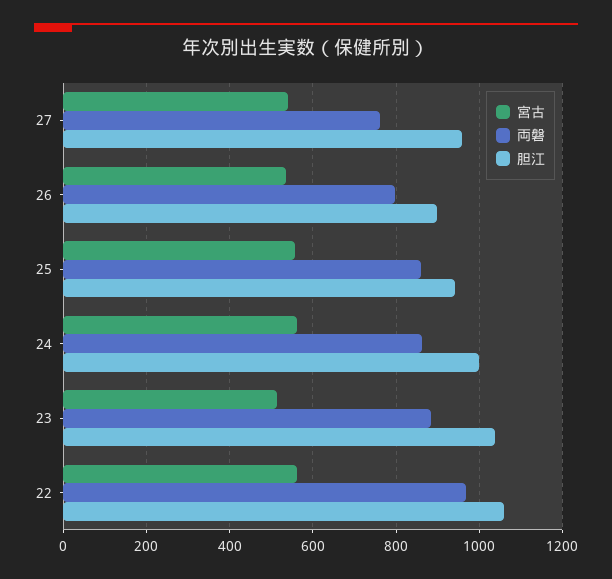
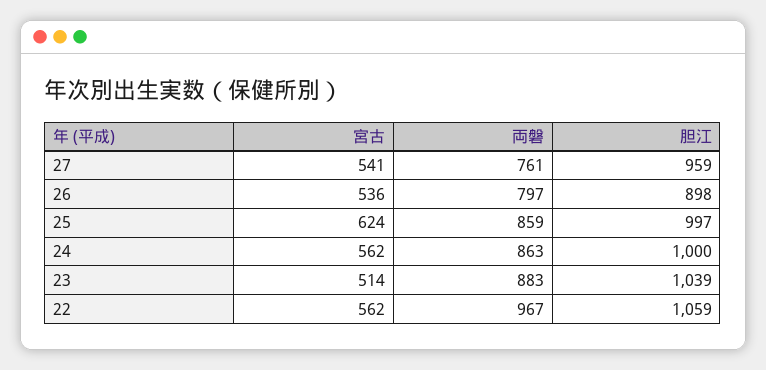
  {
    "宮古": {
      "27": 541,
      "26": 536,
-     "25": 560,
+     "25": 624,
      "24": 562,
      "23": 514,
      "22": 562
    },
    "両磐": {
      "27": 761,
      "26": 797,
      "25": 859,
      "24": 863,
      "23": 883,
      "22": 967
    },
    "胆江": {
      "27": 959,
      "26": 898,
-     "25": 940,
+     "25": 997,
      "24": 1000,
      "23": 1039,
      "22": 1059
    }
  }

